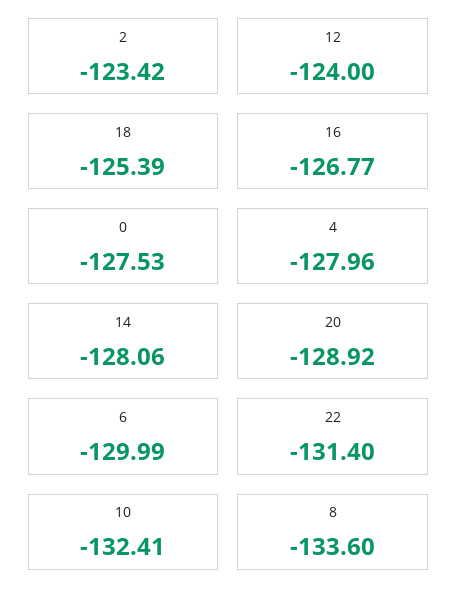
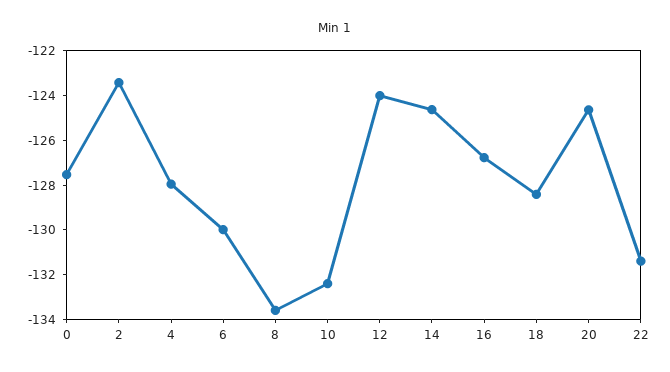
  {
    "2": -123.42,
    "12": -124,
-   "18": -125.39,
+   "18": -128.5,
    "16": -126.77,
    "0": -127.53,
    "4": -127.96,
-   "14": -128.06,
+   "14": -124.5,
-   "20": -128.92,
+   "20": -124.5,
    "6": -129.99,
    "22": -131.4,
    "10": -132.41,
    "8": -133.6
  }

